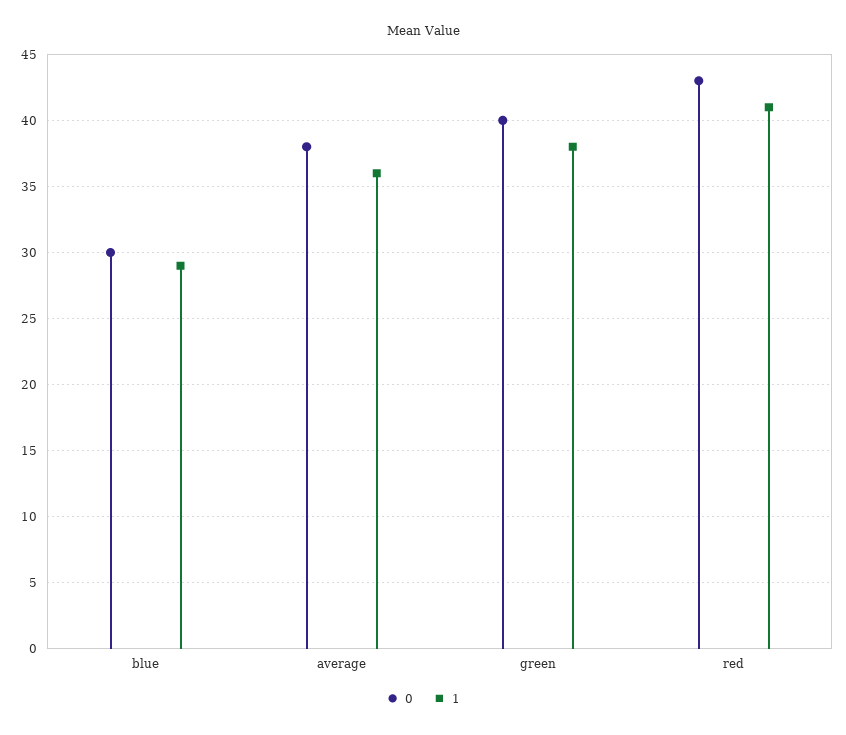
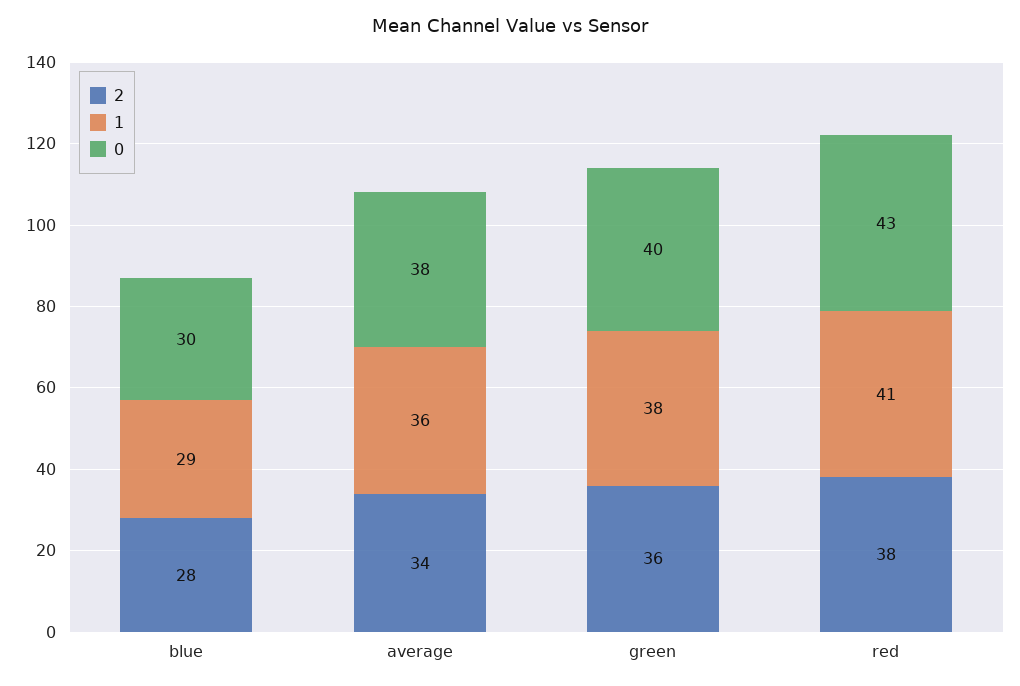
  {
    "0": {
      "blue": 30,
      "average": 38,
      "green": 40,
      "red": 43
    },
    "1": {
      "blue": 29,
      "average": 36,
      "green": 38,
      "red": 41
-   }
+   },
+   "2": {
+     "blue": 28,
+     "average": 34,
+     "green": 36,
+     "red": 38
+   }
  }

